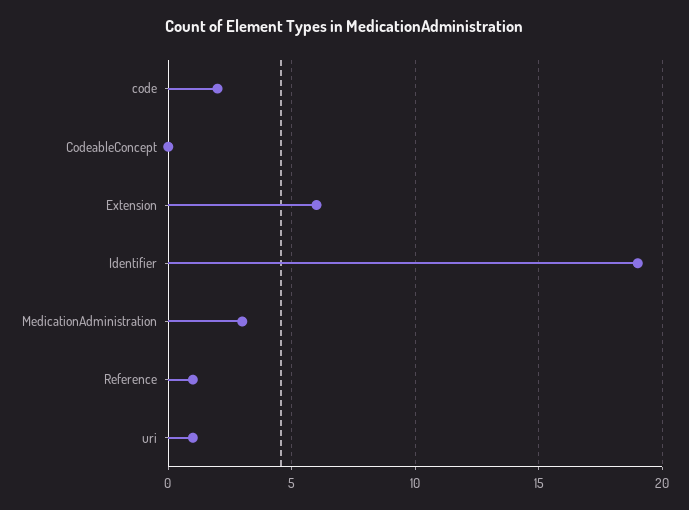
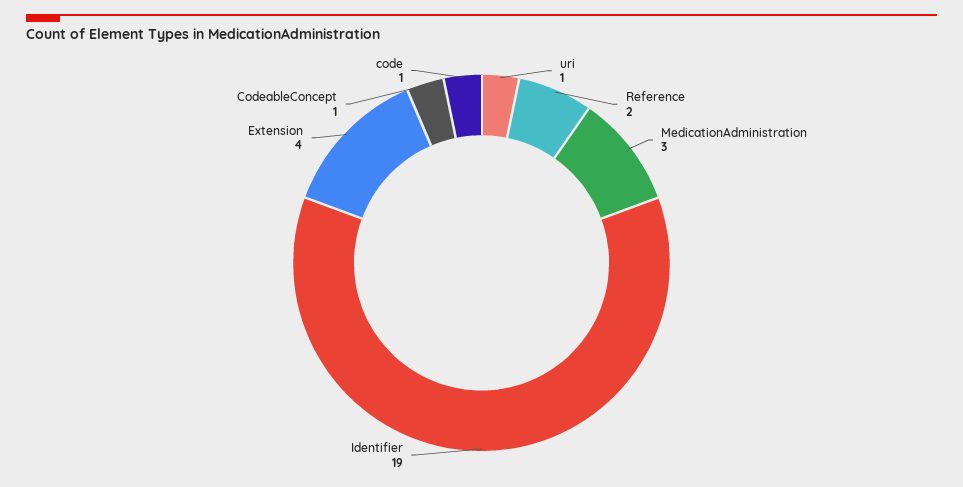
  {
-   "code": 2,
+   "code": 1,
-   "CodeableConcept": 0,
+   "CodeableConcept": 1,
-   "Extension": 6,
+   "Extension": 4,
    "Identifier": 19,
    "MedicationAdministration": 3,
-   "Reference": 1,
+   "Reference": 2,
    "uri": 1
  }

